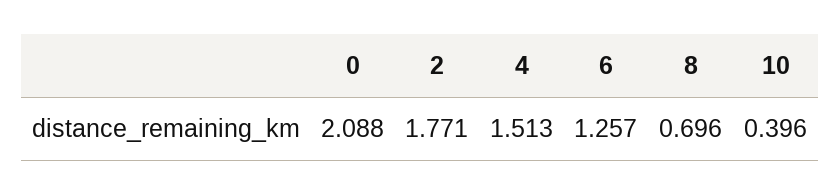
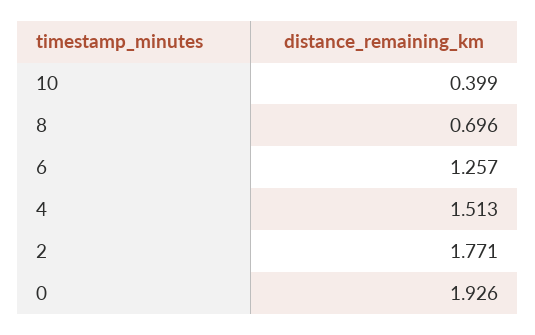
  {
-   "0": 2.088,
+   "0": 1.926,
    "2": 1.771,
    "4": 1.513,
    "6": 1.257,
    "8": 0.696,
-   "10": 0.396
+   "10": 0.399
  }

